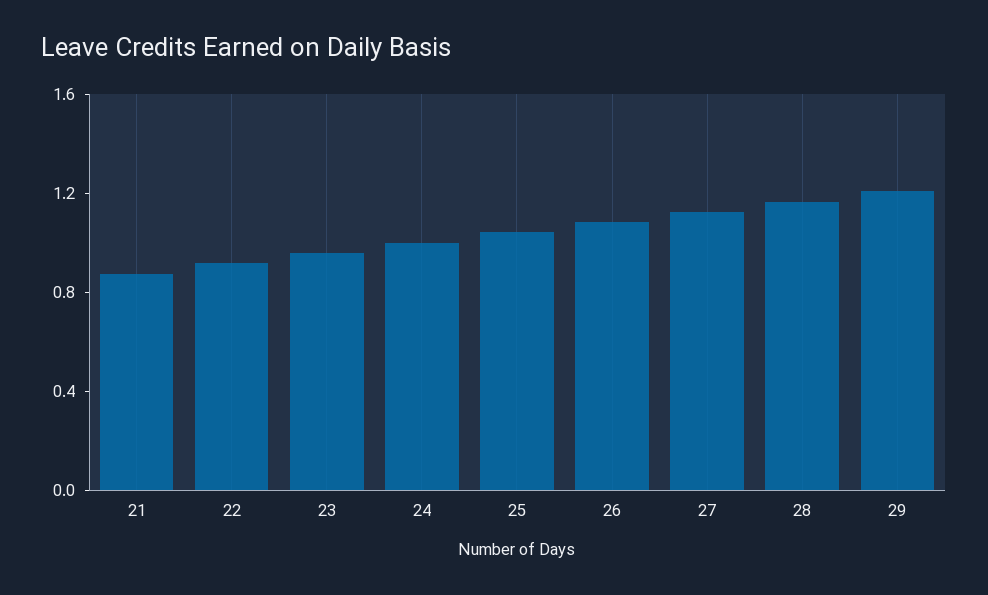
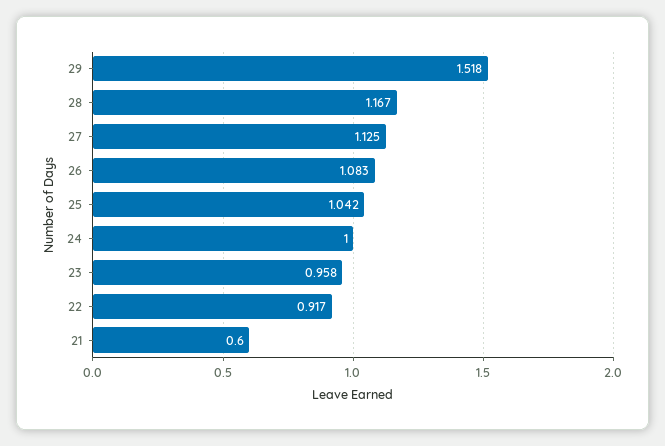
  {
-   "21": 0.9,
+   "21": 0.6,
    "22": 0.917,
    "23": 0.958,
    "24": 1,
    "25": 1.042,
    "26": 1.083,
    "27": 1.125,
    "28": 1.167,
-   "29": 1.2
+   "29": 1.518
  }

